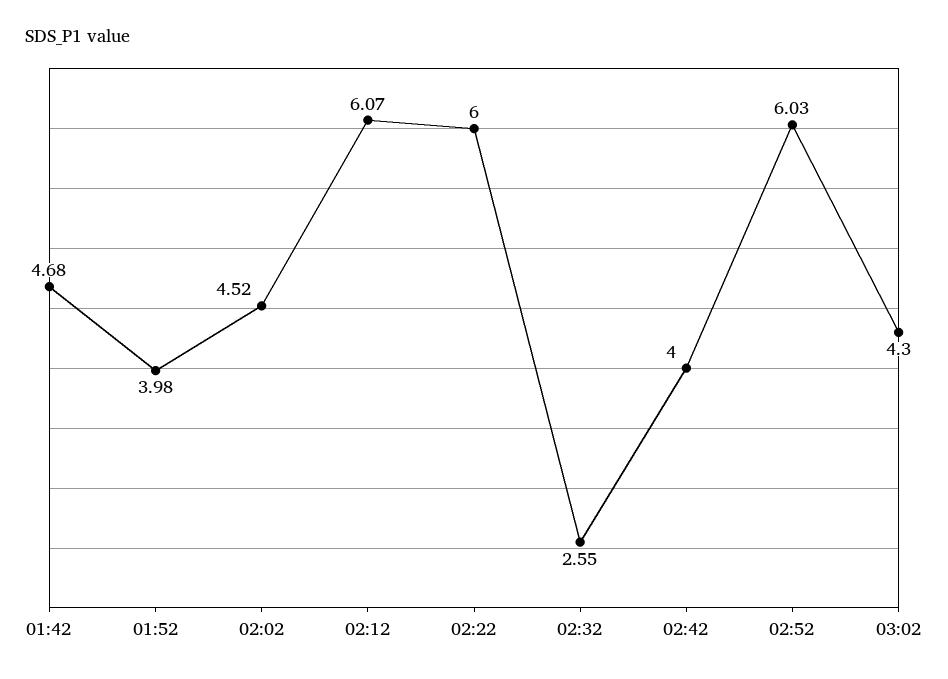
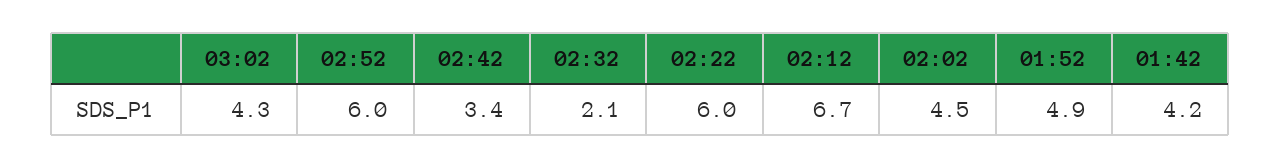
  {
-   "01:42": 4.68,
+   "01:42": 4.2,
-   "01:52": 3.98,
+   "01:52": 4.9,
    "02:02": 4.52,
-   "02:12": 6.07,
+   "02:12": 6.7,
    "02:22": 6,
-   "02:32": 2.55,
+   "02:32": 2.1,
-   "02:42": 4,
+   "02:42": 3.4,
    "02:52": 6.03,
    "03:02": 4.3
  }

